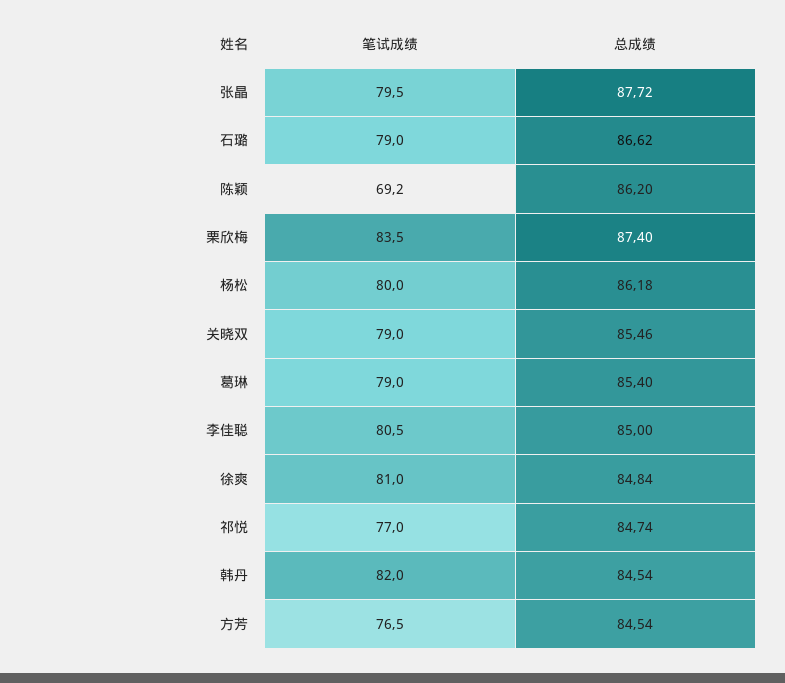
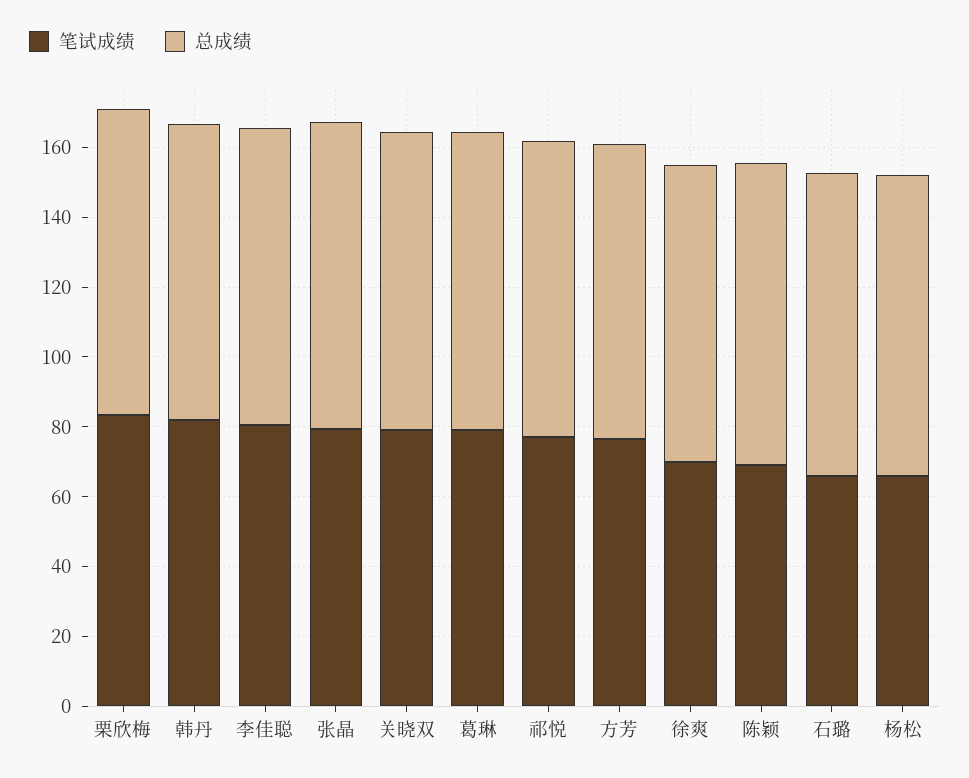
  {
    "笔试成绩": {
      "张晶": 79.5,
-     "石璐": 79,
+     "石璐": 65,
      "陈颖": 69.2,
      "栗欣梅": 83.5,
-     "杨松": 80,
+     "杨松": 65,
      "关晓双": 79,
      "葛琳": 79,
      "李佳聪": 80.5,
-     "徐爽": 81,
+     "徐爽": 70,
      "祁悦": 77,
      "韩丹": 82,
      "方芳": 76.5
    },
    "总成绩": {
      "张晶": 87.72,
      "石璐": 86.62,
      "陈颖": 86.2,
      "栗欣梅": 87.4,
      "杨松": 86.18,
      "关晓双": 85.46,
      "葛琳": 85.4,
      "李佳聪": 85,
      "徐爽": 84.84,
      "祁悦": 84.74,
      "韩丹": 84.54,
      "方芳": 84.54
    }
  }

